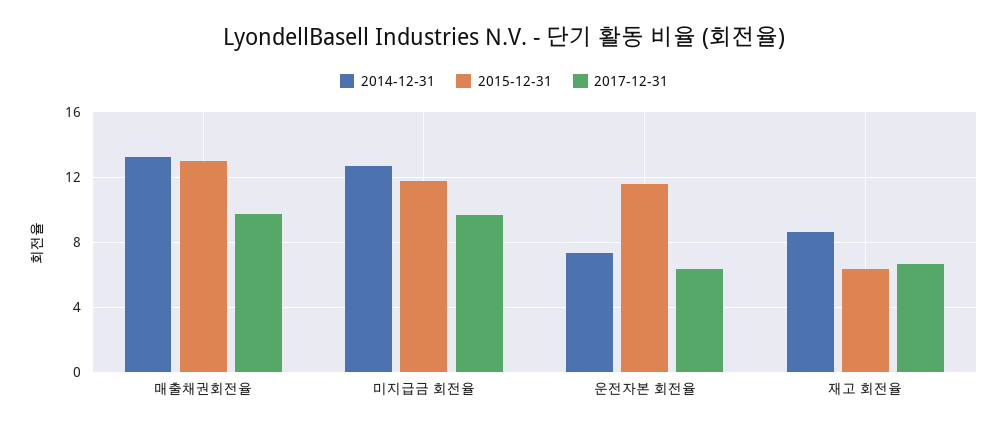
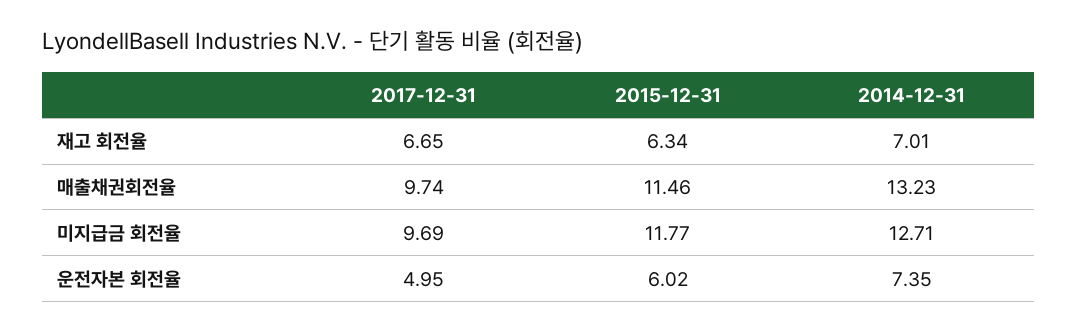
  {
    "2014-12-31": {
      "매출채권회전율": 13.23,
      "미지급금 회전율": 12.71,
      "운전자본 회전율": 7.35,
-     "재고 회전율": 8.5
+     "재고 회전율": 7.01
    },
    "2015-12-31": {
-     "매출채권회전율": 13,
+     "매출채권회전율": 11.46,
      "미지급금 회전율": 11.77,
-     "운전자본 회전율": 11.5,
+     "운전자본 회전율": 6.02,
      "재고 회전율": 6.34
    },
    "2017-12-31": {
      "매출채권회전율": 9.74,
      "미지급금 회전율": 9.69,
-     "운전자본 회전율": 6.5,
+     "운전자본 회전율": 4.95,
      "재고 회전율": 6.65
    }
  }

